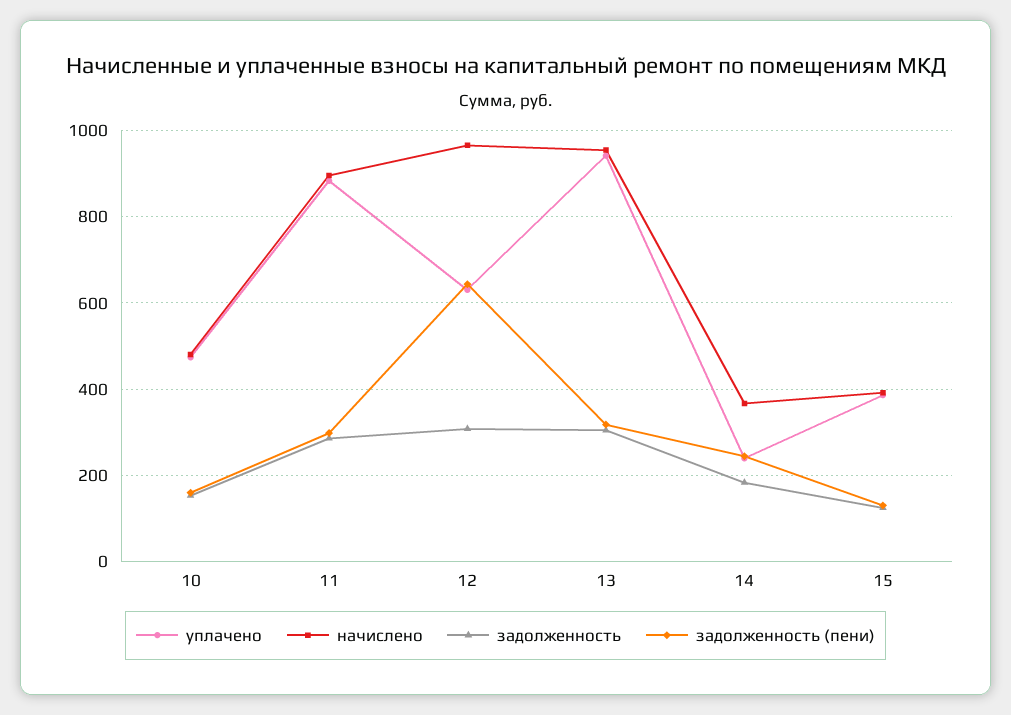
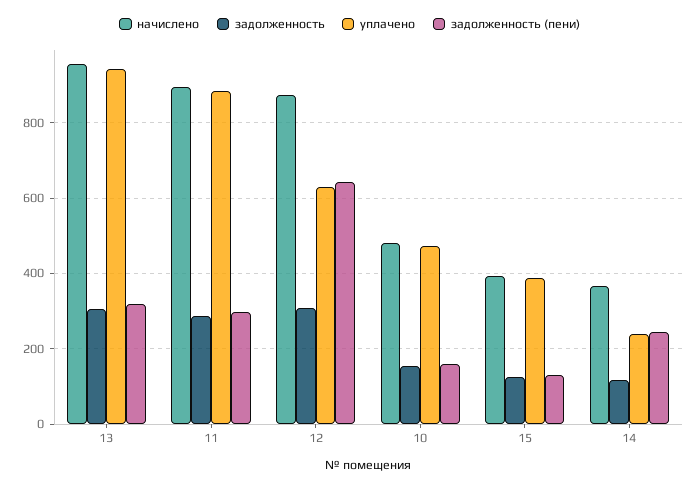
  {
    "уплачено": {
      "10": 480,
      "11": 880,
      "12": 640,
      "13": 940,
      "14": 240,
      "15": 380
    },
    "начислено": {
      "10": 480,
      "11": 900,
-     "12": 960,
+     "12": 880,
      "13": 960,
      "14": 360,
      "15": 400
    },
    "задолженность": {
      "10": 160,
      "11": 280,
      "12": 300,
      "13": 300,
-     "14": 180,
+     "14": 120,
      "15": 120
    },
    "задолженность (пени)": {
      "10": 160,
      "11": 300,
      "12": 640,
      "13": 320,
      "14": 240,
      "15": 140
    }
  }

